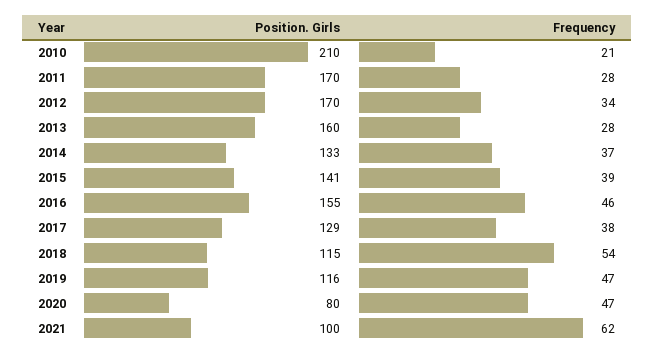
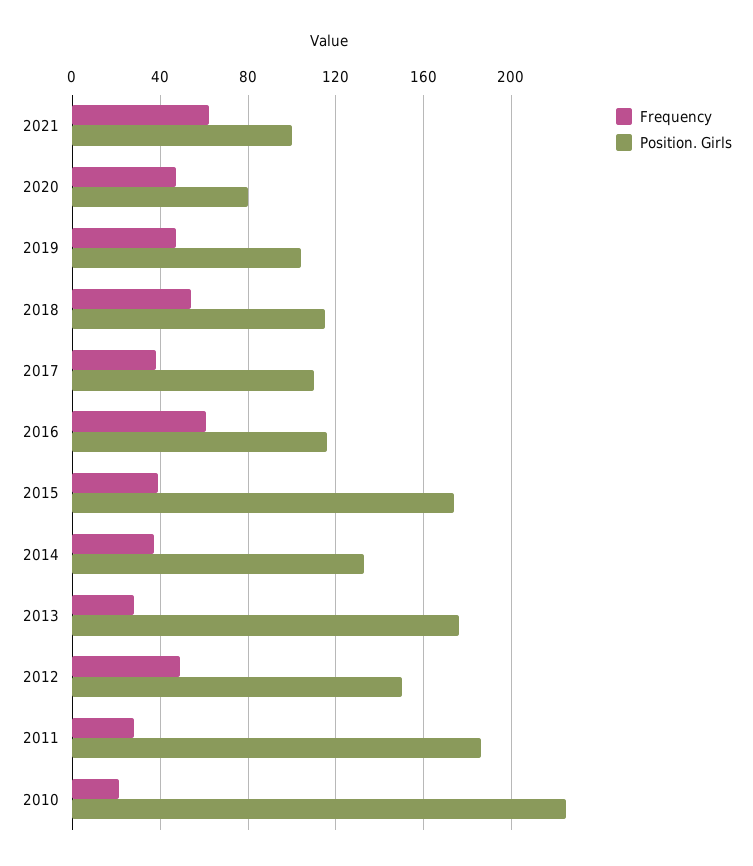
  {
    "Position. Girls": {
-     "2010": 210,
+     "2010": 225,
-     "2011": 170,
+     "2011": 185,
-     "2012": 170,
+     "2012": 150,
-     "2013": 160,
+     "2013": 175,
      "2014": 133,
-     "2015": 141,
+     "2015": 175,
-     "2016": 155,
+     "2016": 115,
-     "2017": 129,
+     "2017": 110,
      "2018": 115,
-     "2019": 116,
+     "2019": 105,
      "2020": 80,
      "2021": 100
    },
    "Frequency": {
      "2010": 21,
      "2011": 28,
-     "2012": 34,
+     "2012": 50,
      "2013": 28,
      "2014": 37,
      "2015": 39,
-     "2016": 46,
+     "2016": 60,
      "2017": 38,
      "2018": 54,
      "2019": 47,
      "2020": 47,
      "2021": 62
    }
  }

